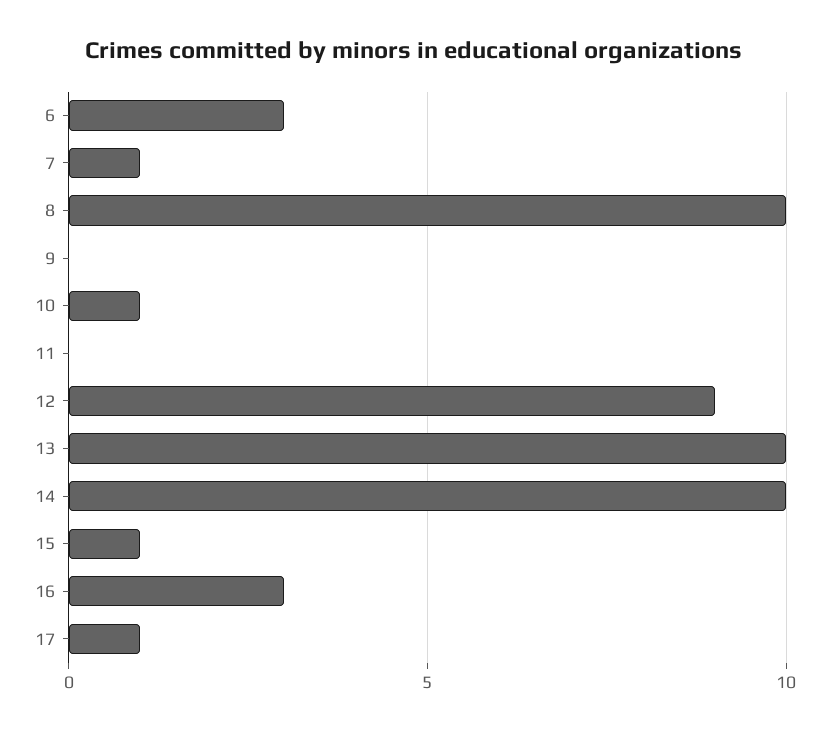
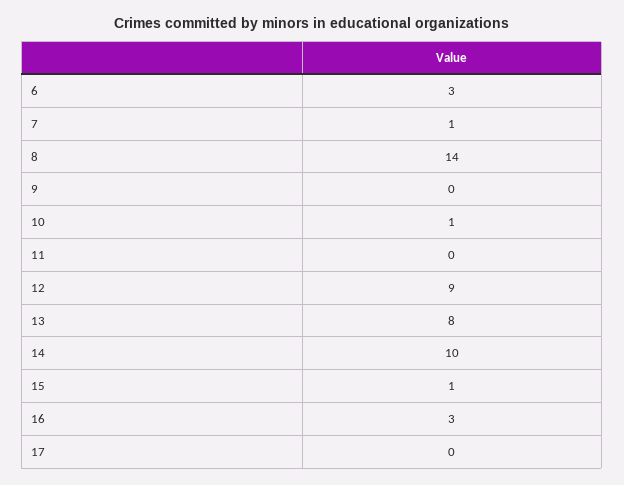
  {
    "6": 3,
    "7": 1,
-   "8": 10,
+   "8": 14,
    "9": 0,
    "10": 1,
    "11": 0,
    "12": 9,
-   "13": 10,
+   "13": 8,
    "14": 10,
    "15": 1,
    "16": 3,
-   "17": 1
+   "17": 0
  }

